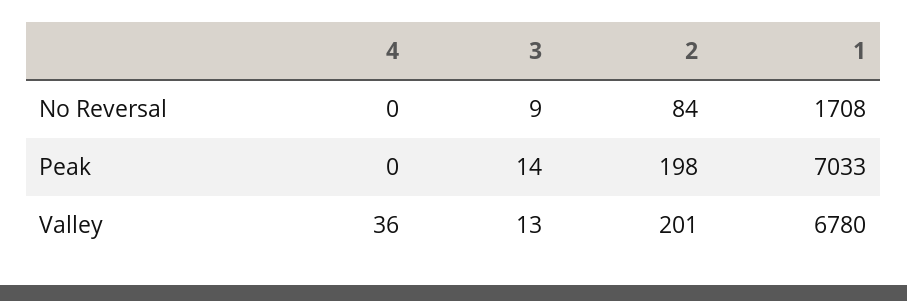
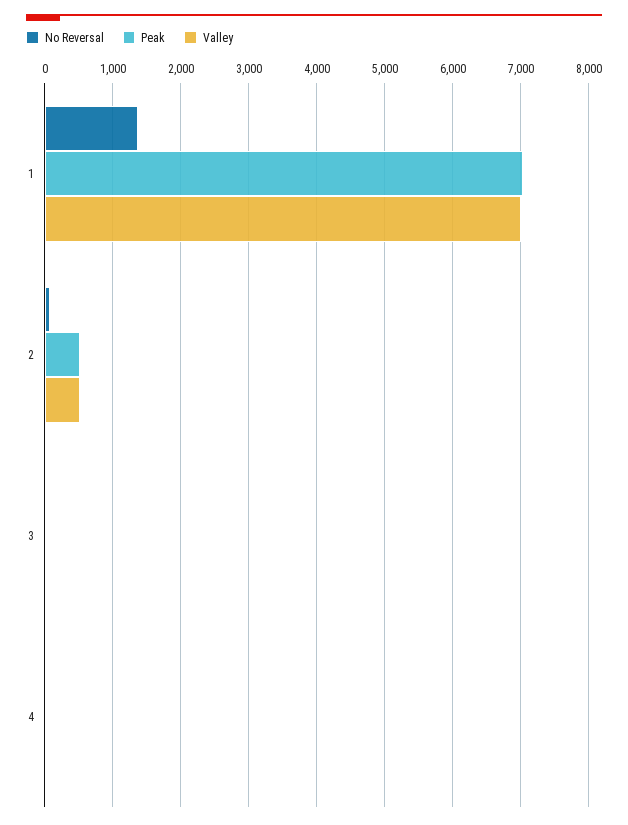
  {
    "No Reversal": {
      "4": 0,
      "3": 9,
      "2": 84,
-     "1": 1708
+     "1": 1400
    },
    "Peak": {
      "4": 0,
      "3": 14,
-     "2": 198,
+     "2": 500,
      "1": 7033
    },
    "Valley": {
      "4": 36,
      "3": 13,
-     "2": 201,
+     "2": 500,
-     "1": 6780
+     "1": 7000
    }
  }

